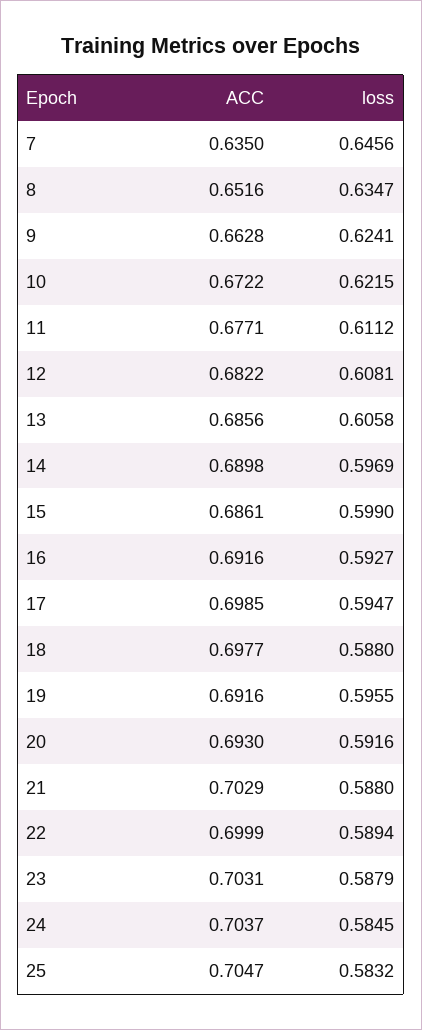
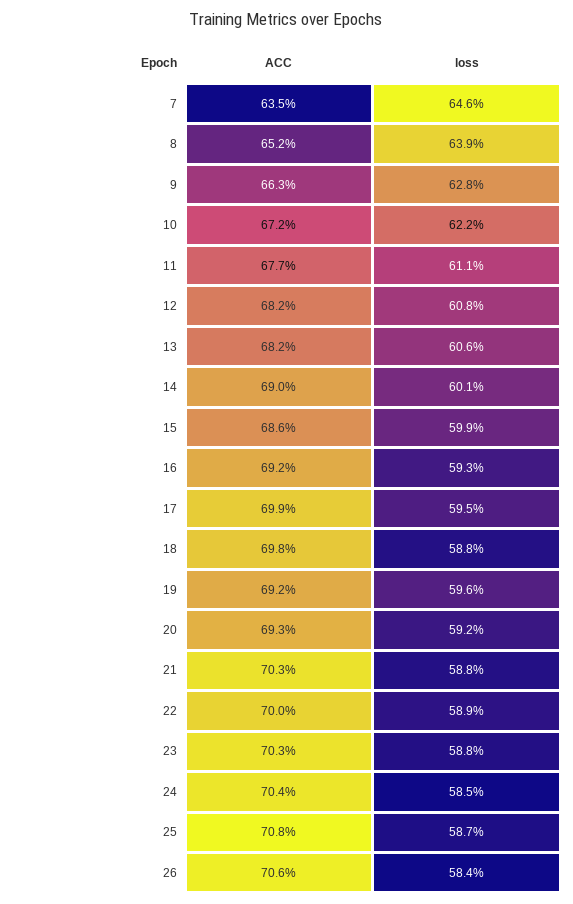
  {
    "ACC": {
      "7": 0.635,
      "8": 0.6516,
      "9": 0.6628,
      "10": 0.6722,
      "11": 0.6771,
      "12": 0.6822,
-     "13": 0.6856,
+     "13": 0.682,
      "14": 0.6898,
      "15": 0.6861,
      "16": 0.6916,
      "17": 0.6985,
      "18": 0.6977,
      "19": 0.6916,
      "20": 0.693,
      "21": 0.7029,
      "22": 0.6999,
      "23": 0.7031,
      "24": 0.7037,
-     "25": 0.7047
+     "25": 0.708,
+     "26": 0.706
    },
    "loss": {
      "7": 0.6456,
-     "8": 0.6347,
+     "8": 0.639,
-     "9": 0.6241,
+     "9": 0.628,
      "10": 0.6215,
      "11": 0.6112,
      "12": 0.6081,
      "13": 0.6058,
-     "14": 0.5969,
+     "14": 0.601,
      "15": 0.599,
      "16": 0.5927,
      "17": 0.5947,
      "18": 0.588,
      "19": 0.5955,
      "20": 0.5916,
      "21": 0.588,
      "22": 0.5894,
      "23": 0.5879,
      "24": 0.5845,
-     "25": 0.5832
+     "25": 0.587,
+     "26": 0.584
    }
  }

